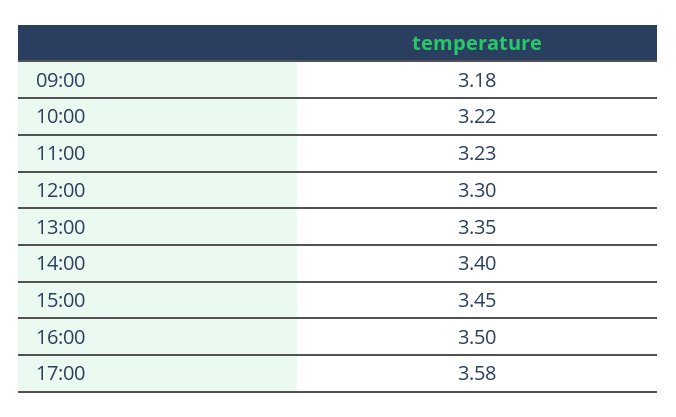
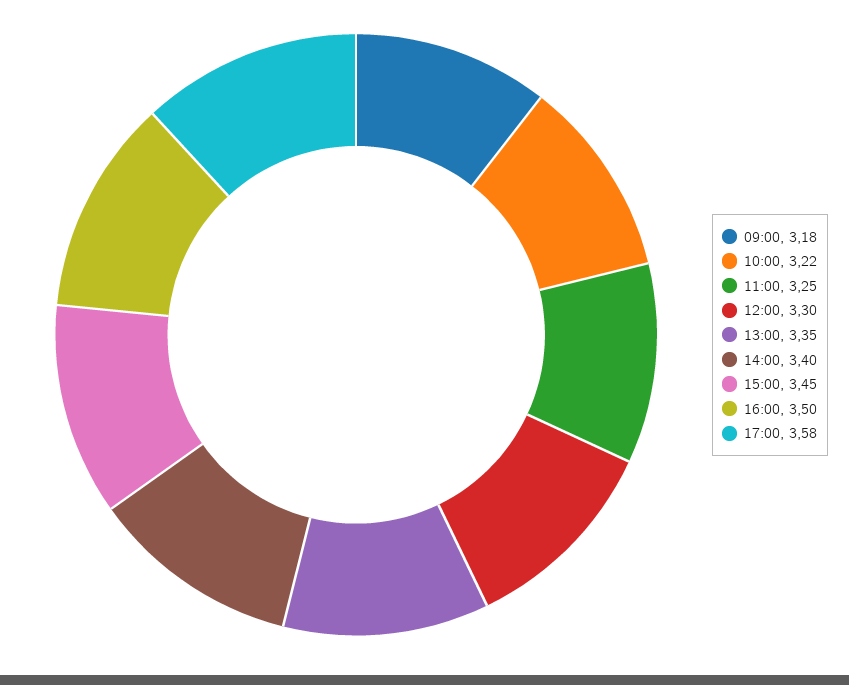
  {
    "09:00": 3.18,
    "10:00": 3.22,
-   "11:00": 3.23,
+   "11:00": 3.25,
    "12:00": 3.3,
    "13:00": 3.35,
    "14:00": 3.4,
    "15:00": 3.45,
    "16:00": 3.5,
    "17:00": 3.58
  }

